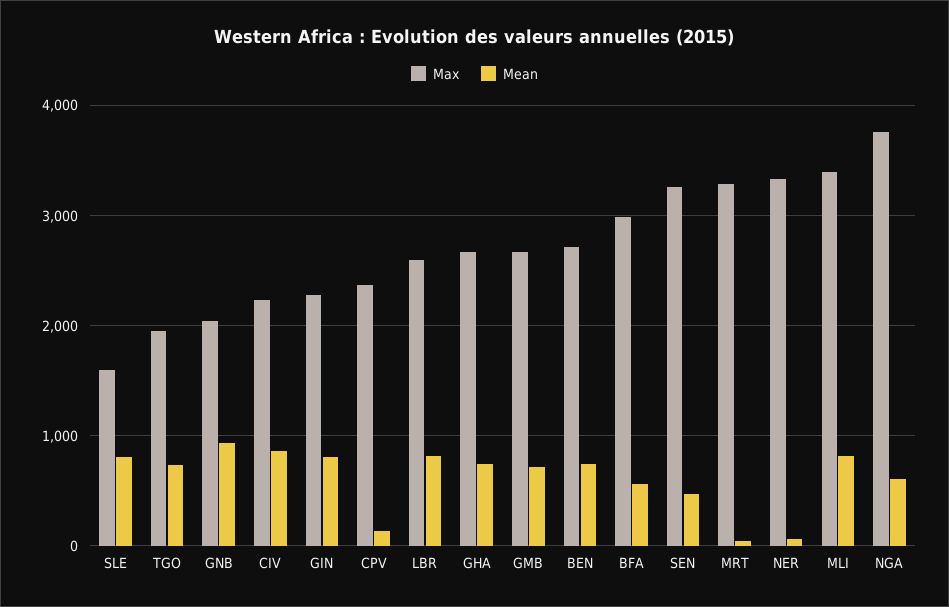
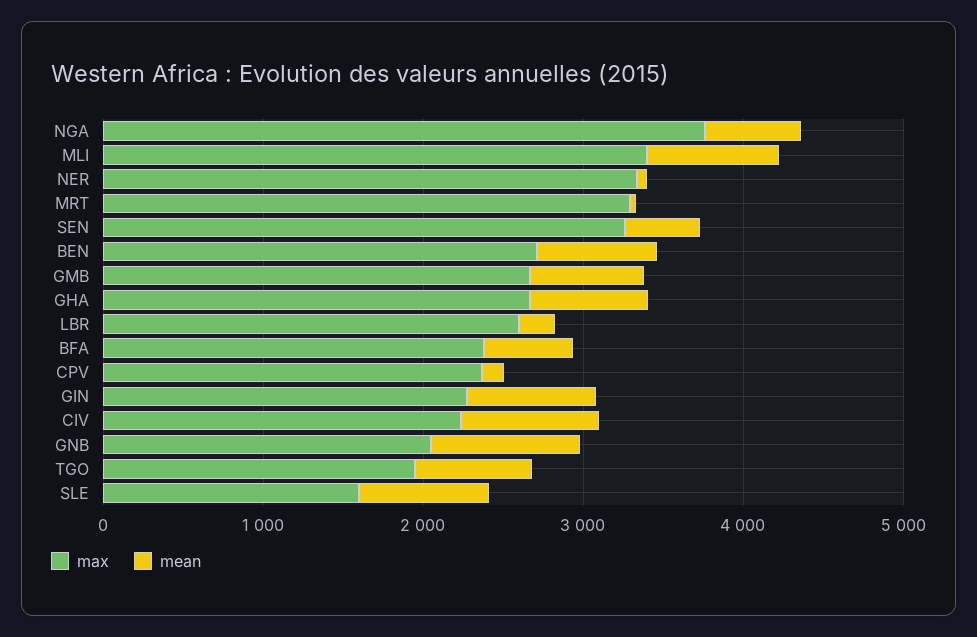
  {
    "Max": {
      "SLE": 1600,
      "TGO": 1900,
      "GNB": 2000,
      "CIV": 2200,
      "GIN": 2300,
      "CPV": 2400,
      "LBR": 2600,
      "GHA": 2700,
      "GMB": 2700,
      "BEN": 2700,
-     "BFA": 3000,
+     "BFA": 2400,
      "SEN": 3300,
      "MRT": 3300,
      "NER": 3300,
      "MLI": 3400,
      "NGA": 3800
    },
    "Mean": {
      "SLE": 800,
      "TGO": 700,
      "GNB": 900,
      "CIV": 900,
      "GIN": 800,
      "CPV": 100,
-     "LBR": 800,
+     "LBR": 200,
      "GHA": 700,
      "GMB": 700,
      "BEN": 700,
      "BFA": 600,
      "SEN": 500,
      "MRT": 0,
      "NER": 100,
      "MLI": 800,
      "NGA": 600
    }
  }

